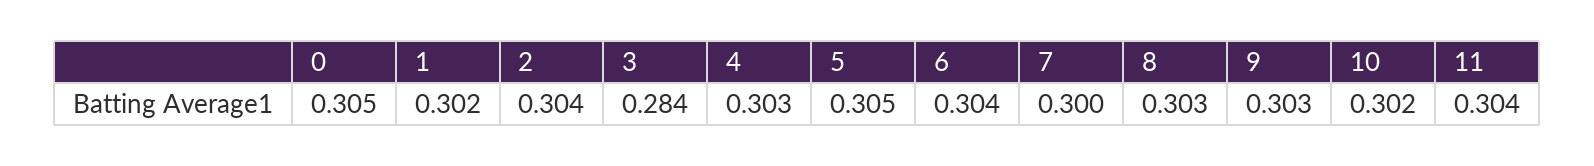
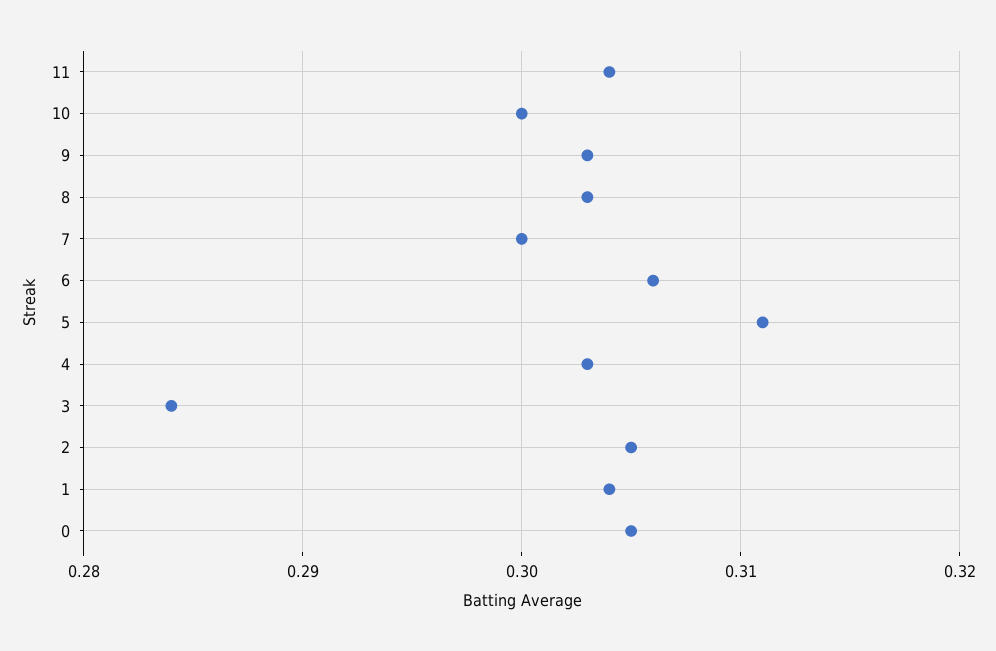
  {
    "0": 0.305,
-   "1": 0.302,
+   "1": 0.304,
-   "2": 0.304,
+   "2": 0.305,
    "3": 0.284,
    "4": 0.303,
-   "5": 0.305,
+   "5": 0.311,
-   "6": 0.304,
+   "6": 0.306,
    "7": 0.3,
    "8": 0.303,
    "9": 0.303,
-   "10": 0.302,
+   "10": 0.3,
    "11": 0.304
  }

